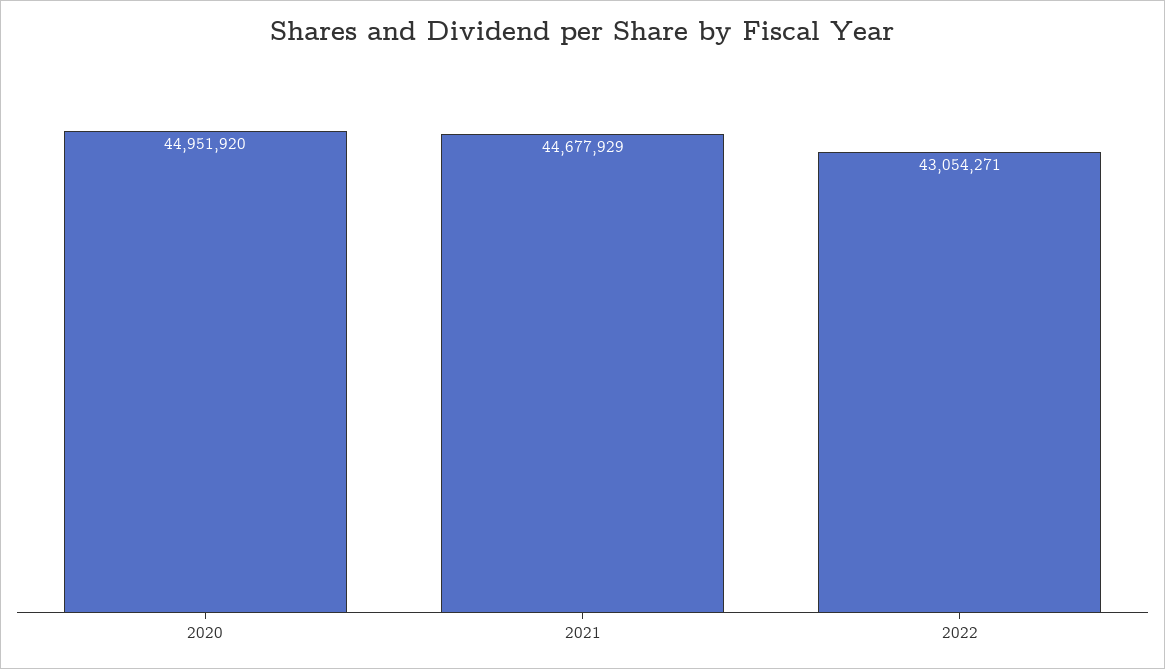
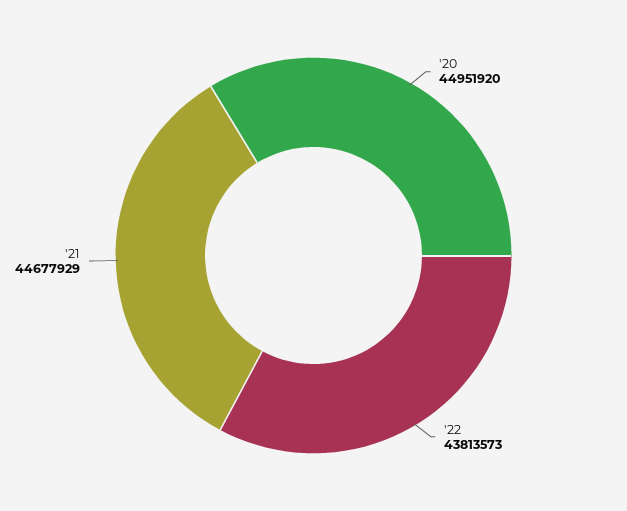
  {
    "2020": 44951920,
    "2021": 44677929,
-   "2022": 43054271
+   "2022": 43813573
  }

